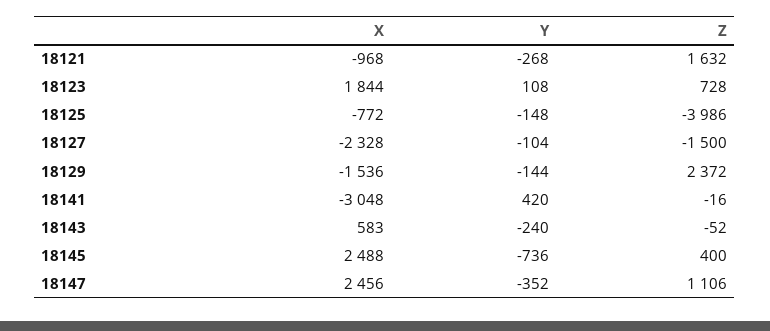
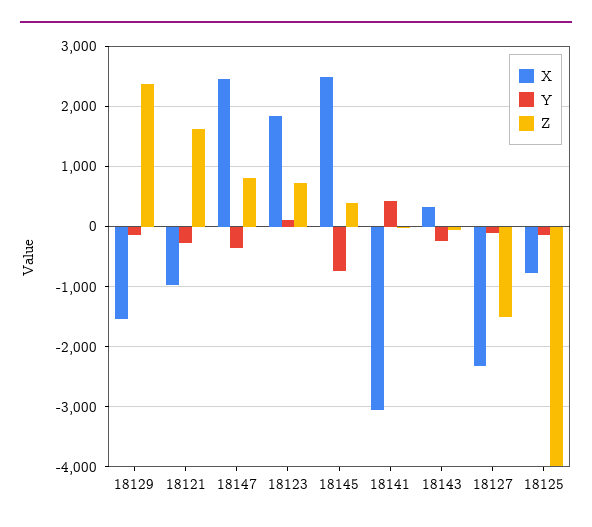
  {
    "X": {
      "18121": -968,
      "18123": 1844,
      "18125": -772,
      "18127": -2328,
      "18129": -1536,
      "18141": -3048,
-     "18143": 583,
+     "18143": 300,
      "18145": 2488,
      "18147": 2456
    },
    "Y": {
      "18121": -268,
      "18123": 108,
      "18125": -148,
      "18127": -104,
      "18129": -144,
      "18141": 420,
      "18143": -240,
      "18145": -736,
      "18147": -352
    },
    "Z": {
      "18121": 1632,
      "18123": 728,
      "18125": -3986,
      "18127": -1500,
      "18129": 2372,
      "18141": -16,
      "18143": -52,
      "18145": 400,
-     "18147": 1106
+     "18147": 800
    }
  }

